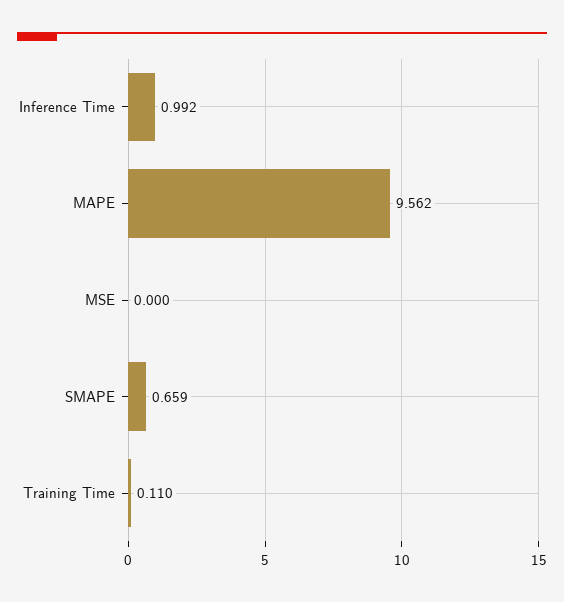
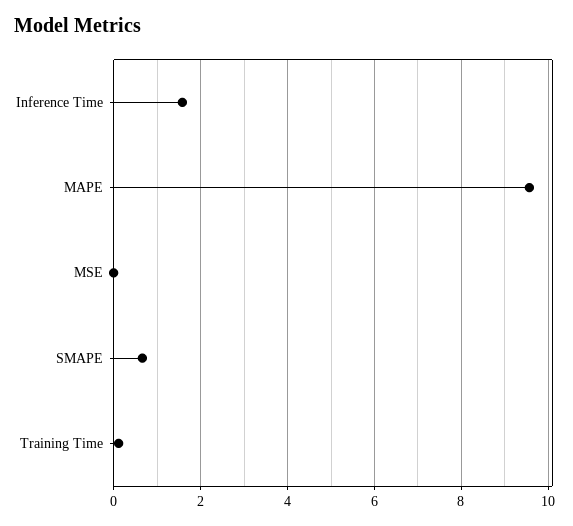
  {
-   "Inference Time": 0.992,
+   "Inference Time": 1.6,
    "MAPE": 9.562,
    "MSE": 0,
    "SMAPE": 0.659,
    "Training Time": 0.11
  }

